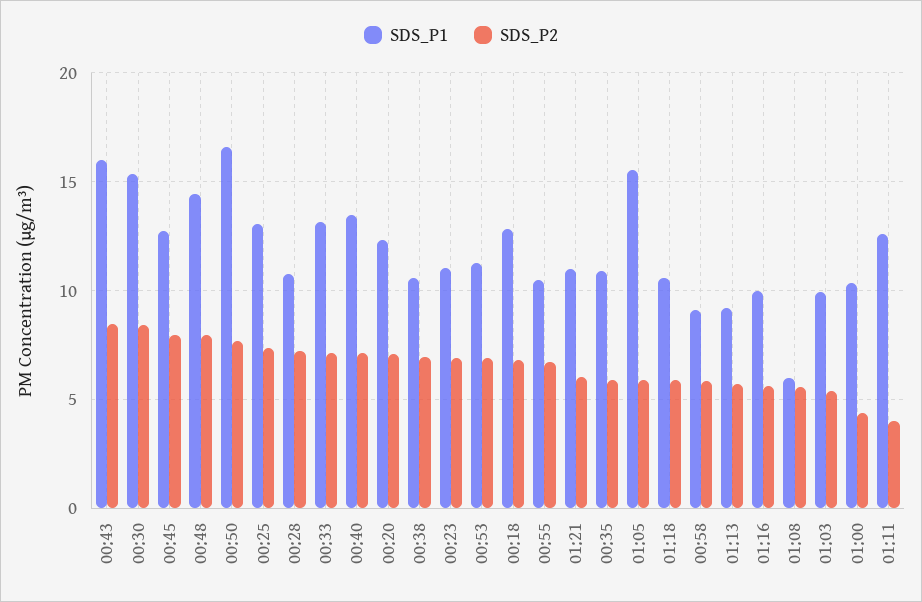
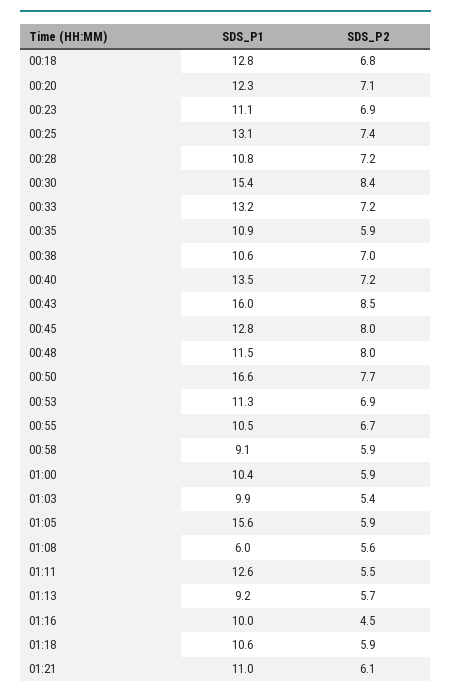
  {
    "SDS_P1": {
      "00:43": 16,
      "00:30": 15.4,
      "00:45": 12.8,
-     "00:48": 14.5,
+     "00:48": 11.5,
      "00:50": 16.6,
      "00:25": 13.1,
      "00:28": 10.8,
      "00:33": 13.2,
      "00:40": 13.5,
      "00:20": 12.3,
      "00:38": 10.6,
      "00:23": 11.1,
      "00:53": 11.3,
      "00:18": 12.8,
      "00:55": 10.5,
      "01:21": 11,
      "00:35": 10.9,
      "01:05": 15.6,
      "01:18": 10.6,
      "00:58": 9.1,
      "01:13": 9.2,
      "01:16": 10,
      "01:08": 6,
      "01:03": 9.9,
      "01:00": 10.4,
      "01:11": 12.6
    },
    "SDS_P2": {
      "00:43": 8.5,
      "00:30": 8.4,
      "00:45": 8,
      "00:48": 8,
      "00:50": 7.7,
      "00:25": 7.4,
      "00:28": 7.2,
      "00:33": 7.2,
      "00:40": 7.2,
      "00:20": 7.1,
      "00:38": 7,
      "00:23": 6.9,
      "00:53": 6.9,
      "00:18": 6.8,
      "00:55": 6.7,
      "01:21": 6.1,
      "00:35": 5.9,
      "01:05": 5.9,
      "01:18": 5.9,
      "00:58": 5.9,
      "01:13": 5.7,
-     "01:16": 5.5,
+     "01:16": 4.5,
      "01:08": 5.6,
      "01:03": 5.4,
-     "01:00": 4.5,
+     "01:00": 5.9,
-     "01:11": 4
+     "01:11": 5.5
    }
  }

